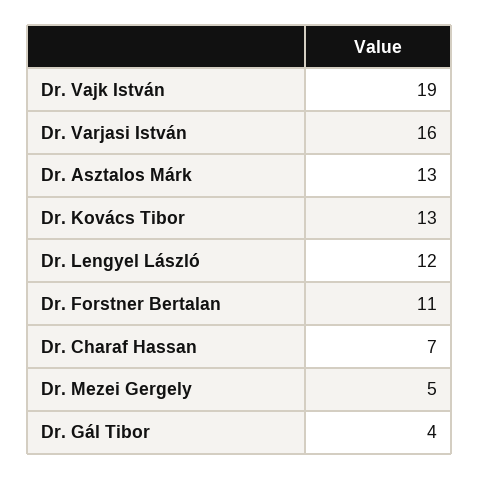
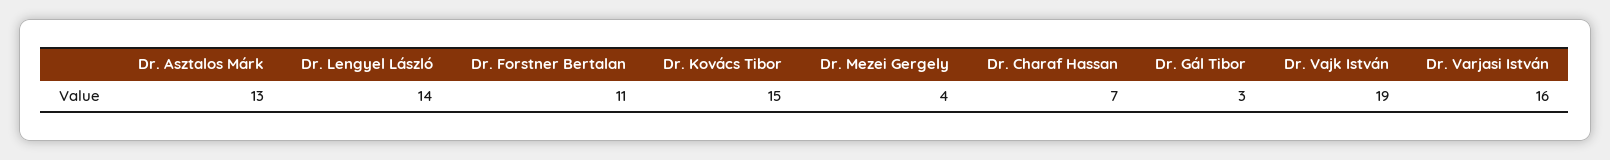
  {
    "Dr. Vajk István": 19,
    "Dr. Varjasi István": 16,
    "Dr. Asztalos Márk": 13,
-   "Dr. Kovács Tibor": 13,
+   "Dr. Kovács Tibor": 15,
-   "Dr. Lengyel László": 12,
+   "Dr. Lengyel László": 14,
    "Dr. Forstner Bertalan": 11,
    "Dr. Charaf Hassan": 7,
-   "Dr. Mezei Gergely": 5,
+   "Dr. Mezei Gergely": 4,
-   "Dr. Gál Tibor": 4
+   "Dr. Gál Tibor": 3
  }

